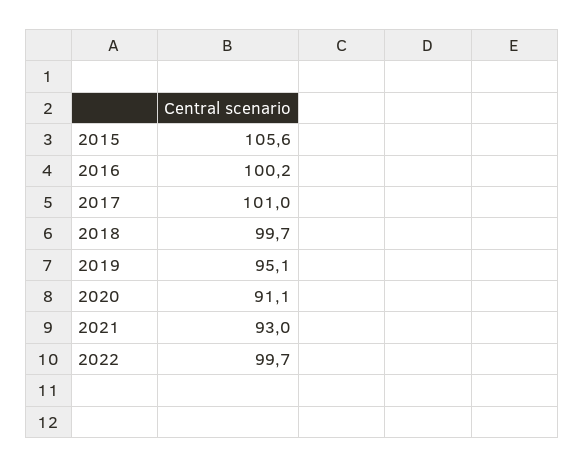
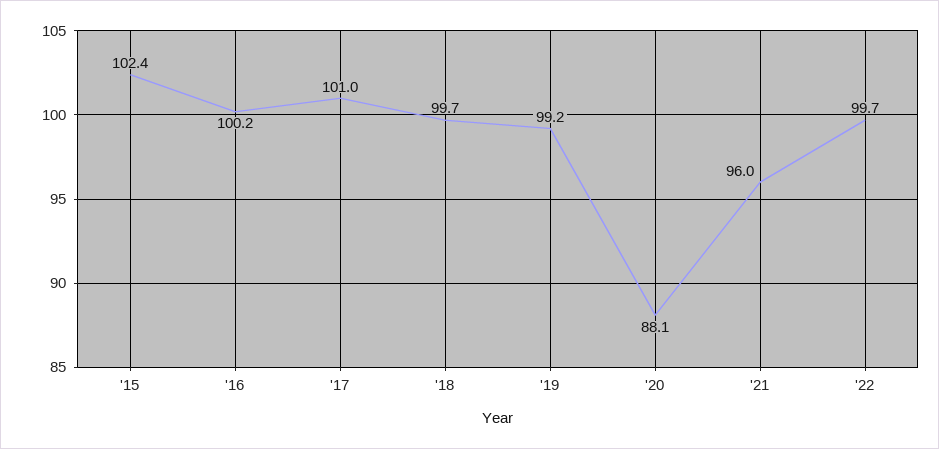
  {
-   "2015": 105.6,
+   "2015": 102.4,
    "2016": 100.2,
    "2017": 101,
    "2018": 99.7,
-   "2019": 95.1,
+   "2019": 99.2,
-   "2020": 91.1,
+   "2020": 88.1,
-   "2021": 93,
+   "2021": 96,
    "2022": 99.7
  }

